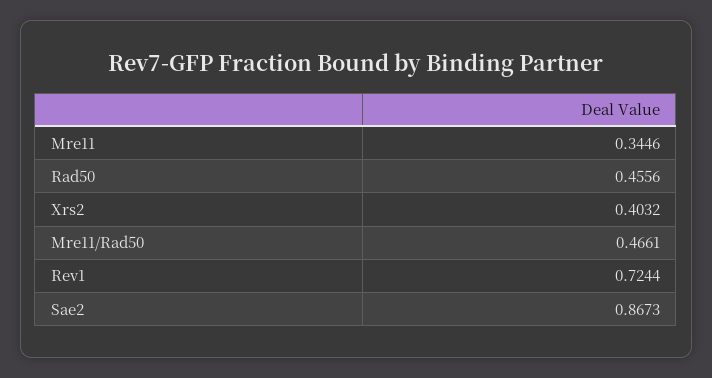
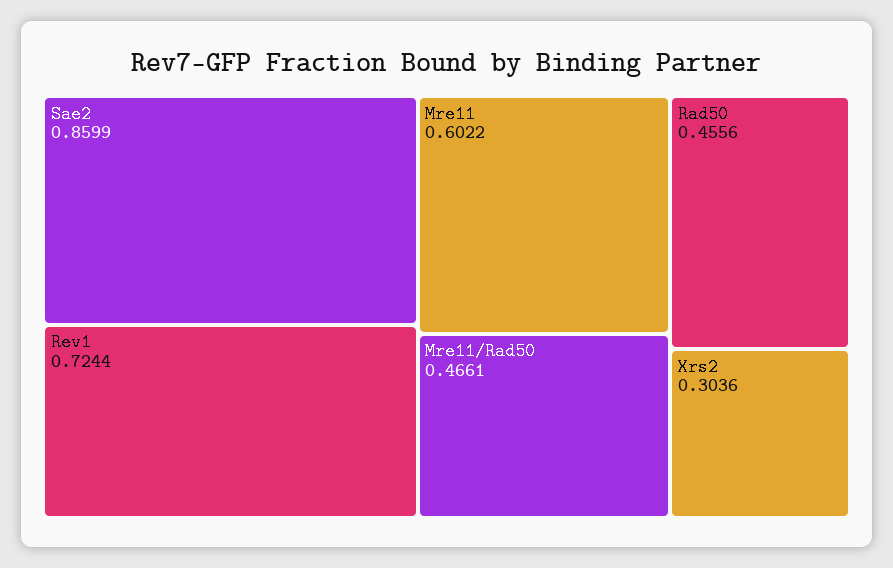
  {
-   "Mre11": 0.3446,
+   "Mre11": 0.6022,
    "Rad50": 0.4556,
-   "Xrs2": 0.4032,
+   "Xrs2": 0.3036,
    "Mre11/Rad50": 0.4661,
    "Rev1": 0.7244,
-   "Sae2": 0.8673
+   "Sae2": 0.8599
  }

